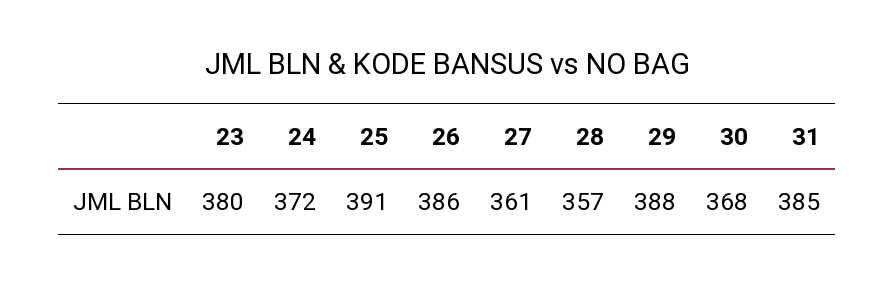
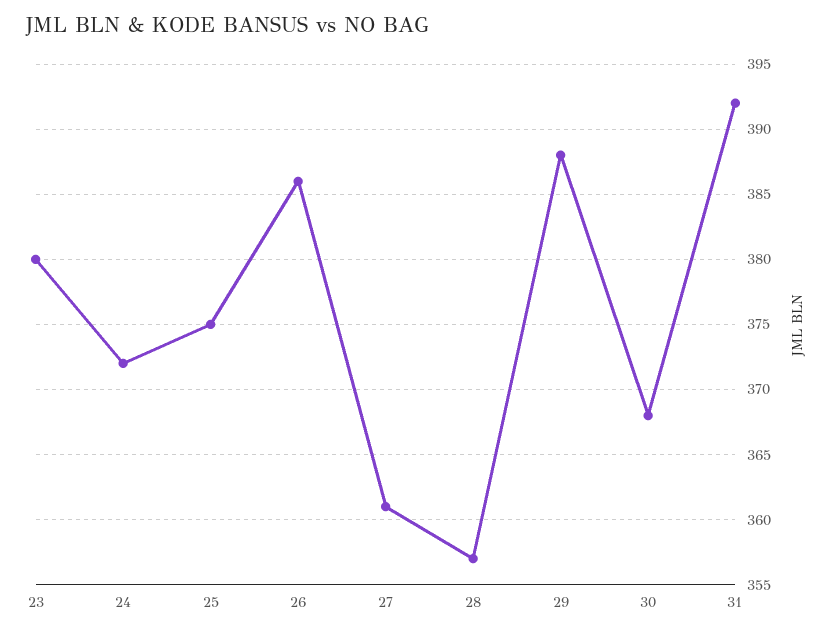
  {
    "23": 380,
    "24": 372,
-   "25": 391,
+   "25": 375,
    "26": 386,
    "27": 361,
    "28": 357,
    "29": 388,
    "30": 368,
-   "31": 385
+   "31": 392
  }

